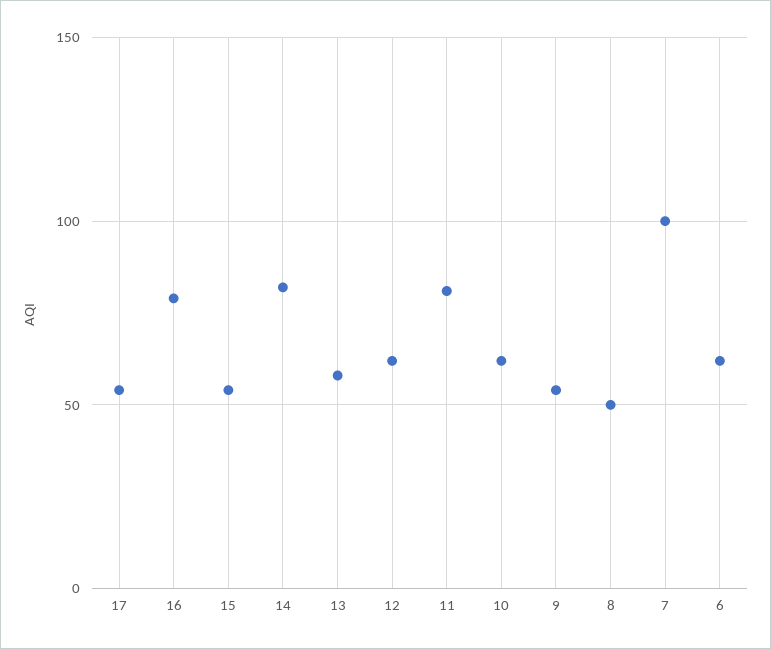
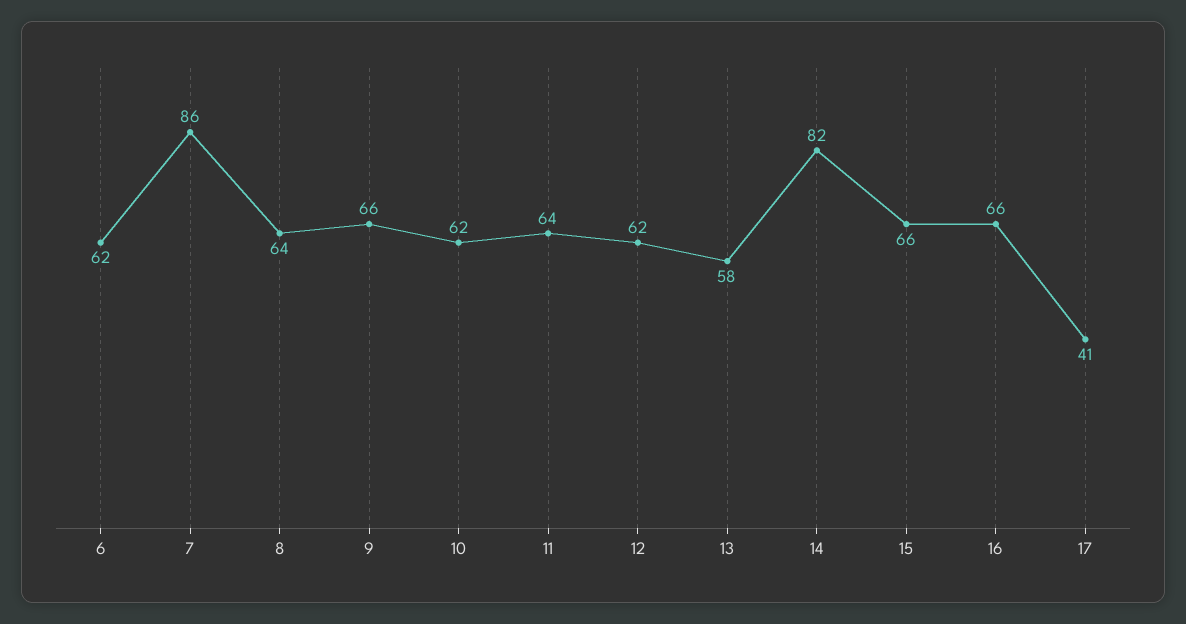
  {
-   "17": 55,
+   "17": 41,
-   "16": 80,
+   "16": 66,
-   "15": 55,
+   "15": 66,
    "14": 82,
    "13": 58,
    "12": 62,
-   "11": 80,
+   "11": 64,
    "10": 62,
-   "9": 55,
+   "9": 66,
-   "8": 50,
+   "8": 64,
-   "7": 100,
+   "7": 86,
    "6": 62
  }

